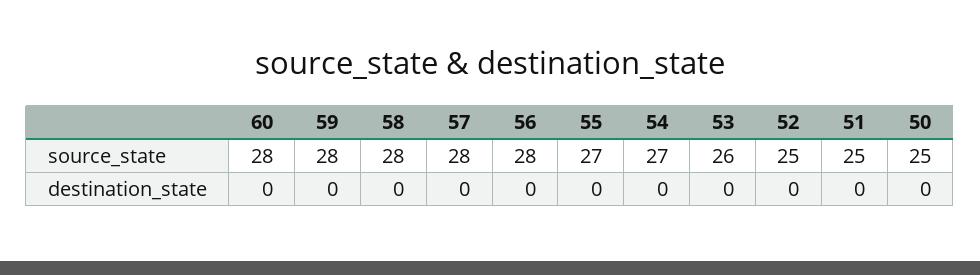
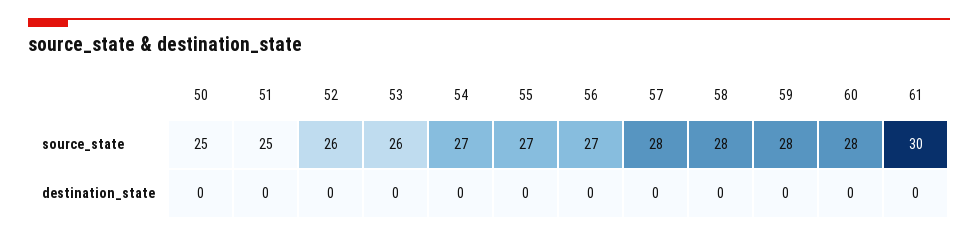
  {
    "60": {
      "source_state": 28,
      "destination_state": 0
    },
    "59": {
      "source_state": 28,
      "destination_state": 0
    },
    "58": {
      "source_state": 28,
      "destination_state": 0
    },
    "57": {
      "source_state": 28,
      "destination_state": 0
    },
    "56": {
-     "source_state": 28,
+     "source_state": 27,
      "destination_state": 0
    },
    "55": {
      "source_state": 27,
      "destination_state": 0
    },
    "54": {
      "source_state": 27,
      "destination_state": 0
    },
    "53": {
      "source_state": 26,
      "destination_state": 0
    },
    "52": {
-     "source_state": 25,
+     "source_state": 26,
      "destination_state": 0
    },
    "51": {
      "source_state": 25,
      "destination_state": 0
    },
    "50": {
      "source_state": 25,
      "destination_state": 0
-   }
+   },
+   "61": {
+     "source_state": 30,
+     "destination_state": 0
+   }
  }

